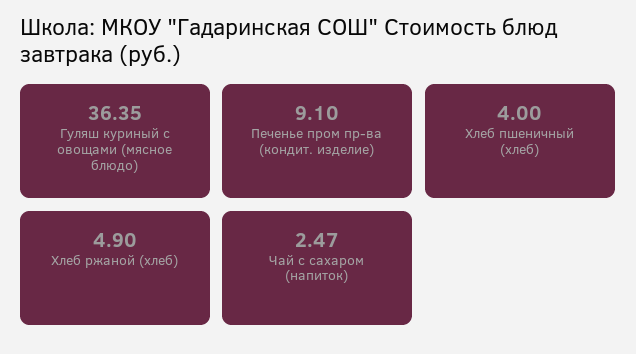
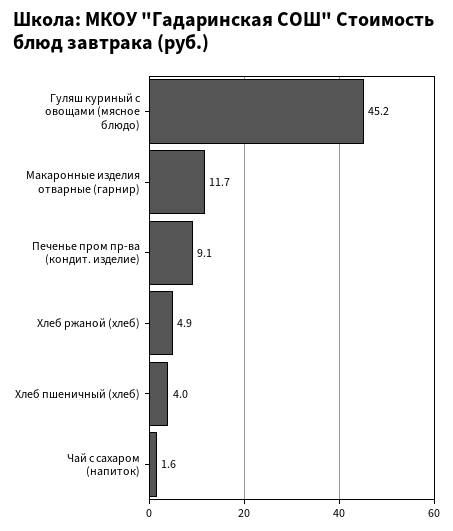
  {
-   "Гуляш куриный с овощами (мясное блюдо)": 36.35,
+   "Гуляш куриный с овощами (мясное блюдо)": 45.2,
    "Печенье пром пр-ва (кондит. изделие)": 9.1,
    "Хлеб пшеничный (хлеб)": 4,
    "Хлеб ржаной (хлеб)": 4.9,
-   "Чай с сахаром (напиток)": 2.47
+   "Чай с сахаром (напиток)": 1.6,
+   "Макаронные изделия отварные (гарнир)": 11.7
  }

